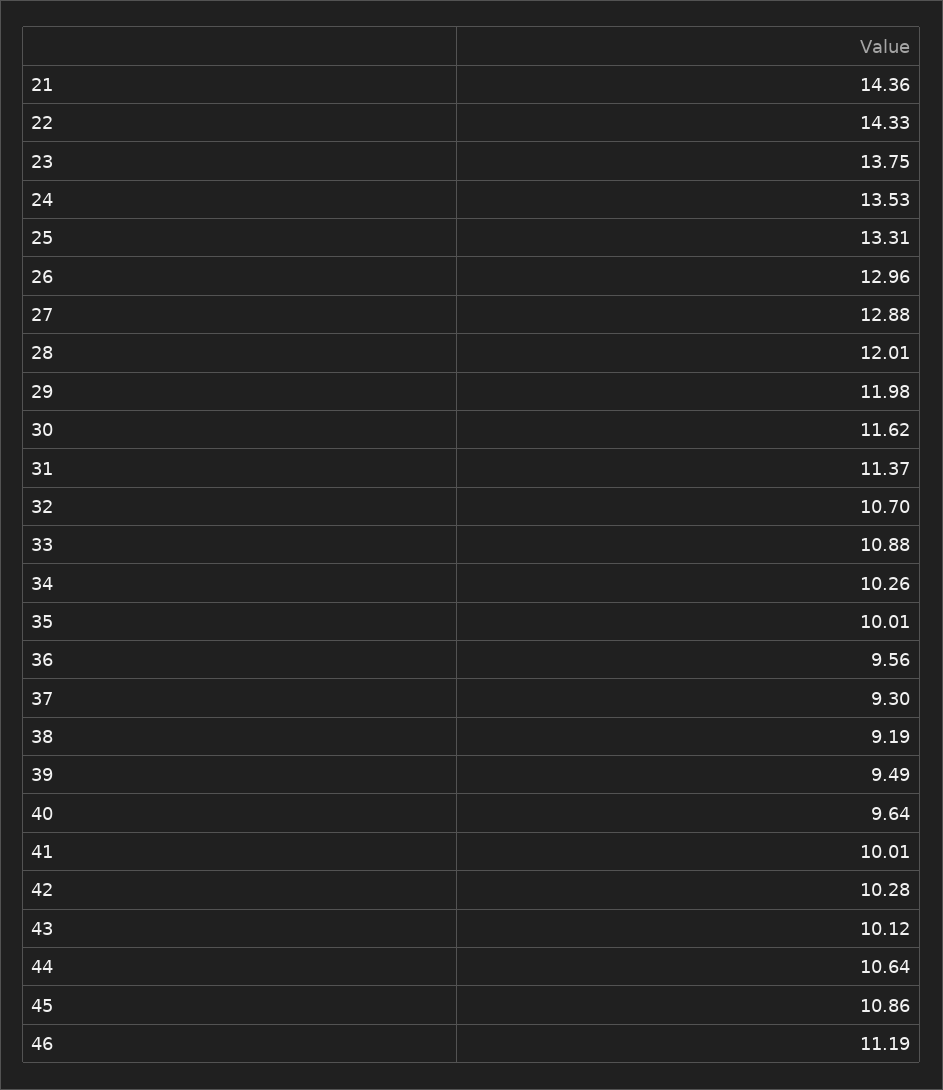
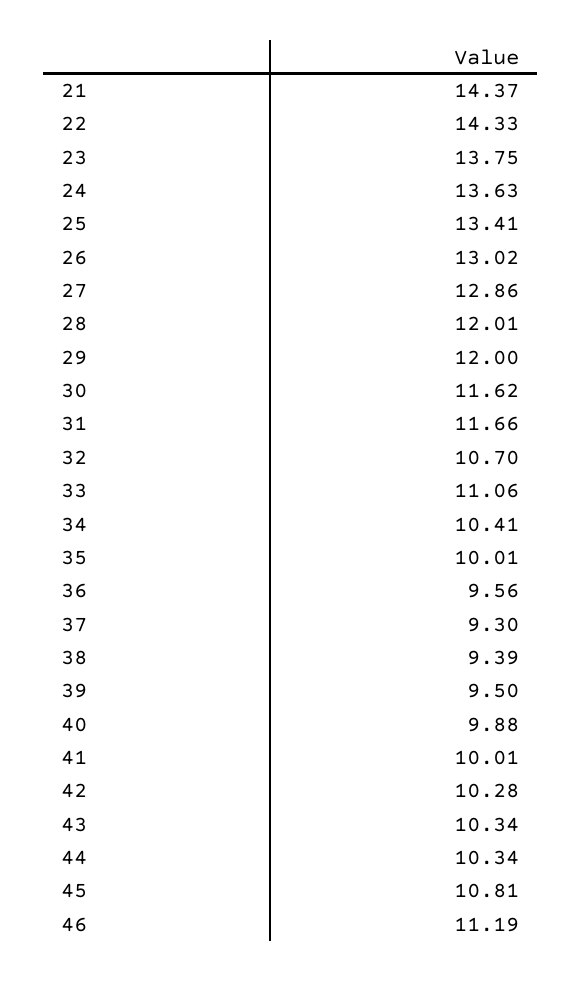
  {
-   "21": 14.36,
+   "21": 14.37,
    "22": 14.33,
    "23": 13.75,
-   "24": 13.53,
+   "24": 13.63,
-   "25": 13.31,
+   "25": 13.41,
-   "26": 12.96,
+   "26": 13.02,
-   "27": 12.88,
+   "27": 12.86,
    "28": 12.01,
-   "29": 11.98,
+   "29": 12,
    "30": 11.62,
-   "31": 11.37,
+   "31": 11.66,
    "32": 10.7,
-   "33": 10.88,
+   "33": 11.06,
-   "34": 10.26,
+   "34": 10.41,
    "35": 10.01,
    "36": 9.56,
    "37": 9.3,
-   "38": 9.19,
+   "38": 9.39,
-   "39": 9.49,
+   "39": 9.5,
-   "40": 9.64,
+   "40": 9.88,
    "41": 10.01,
    "42": 10.28,
-   "43": 10.12,
+   "43": 10.34,
-   "44": 10.64,
+   "44": 10.34,
-   "45": 10.86,
+   "45": 10.81,
    "46": 11.19
  }

